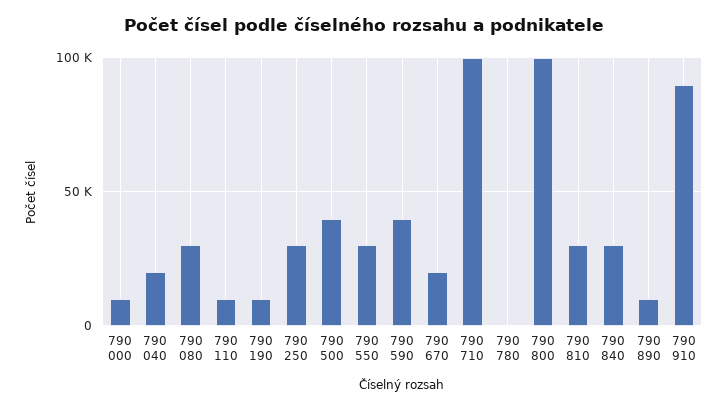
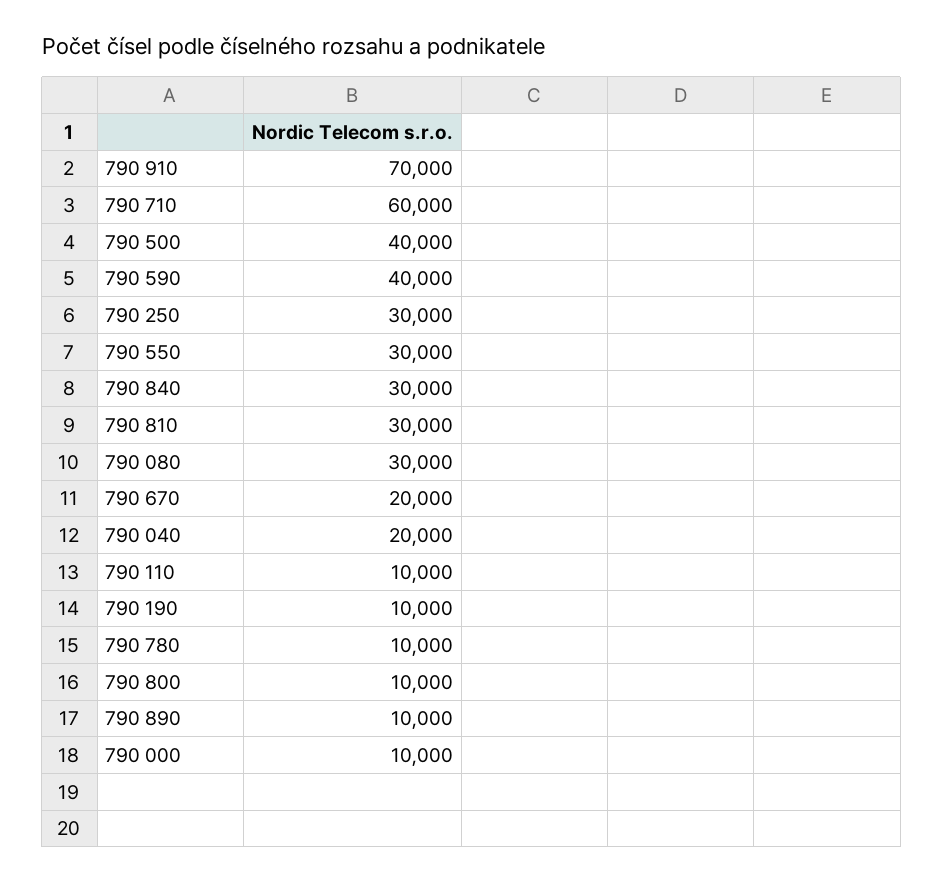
  {
    "790 000": 10000,
    "790 040": 20000,
    "790 080": 30000,
    "790 110": 10000,
    "790 190": 10000,
    "790 250": 30000,
    "790 500": 40000,
    "790 550": 30000,
    "790 590": 40000,
    "790 670": 20000,
-   "790 710": 100000,
+   "790 710": 60000,
-   "790 780": 0,
+   "790 780": 10000,
-   "790 800": 100000,
+   "790 800": 10000,
    "790 810": 30000,
    "790 840": 30000,
    "790 890": 10000,
-   "790 910": 90000
+   "790 910": 70000
  }

